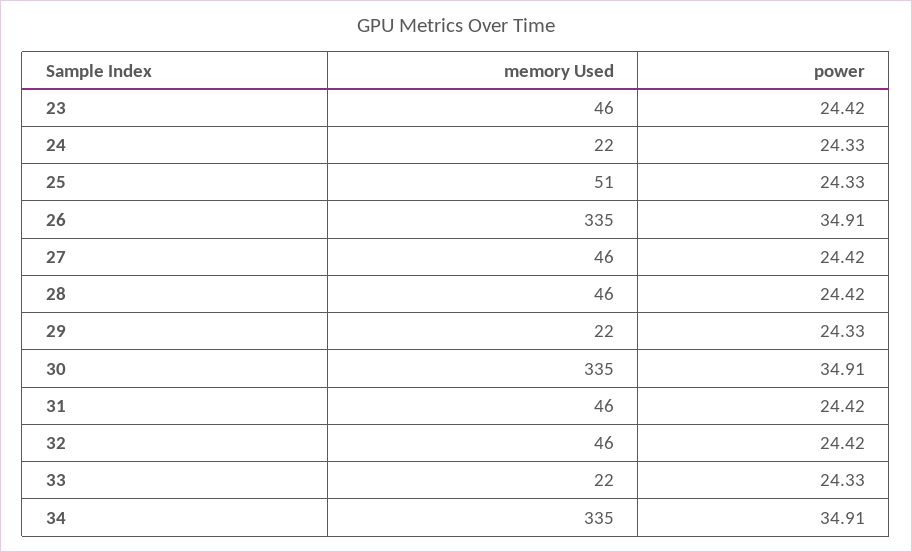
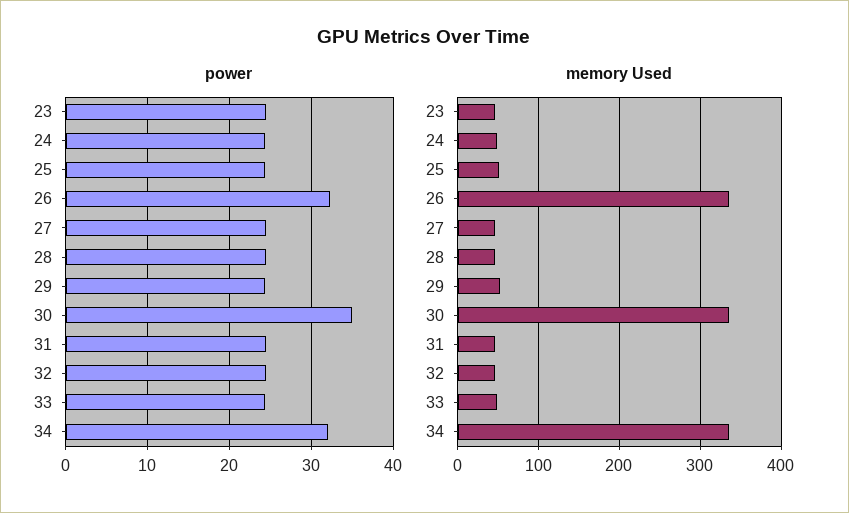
  {
    "memory Used": {
      "23": 46,
-     "24": 22,
+     "24": 50,
      "25": 51,
      "26": 335,
      "27": 46,
      "28": 46,
-     "29": 22,
+     "29": 50,
      "30": 335,
      "31": 46,
      "32": 46,
-     "33": 22,
+     "33": 50,
      "34": 335
    },
    "power": {
      "23": 24.42,
      "24": 24.33,
      "25": 24.33,
-     "26": 34.91,
+     "26": 32,
      "27": 24.42,
      "28": 24.42,
      "29": 24.33,
      "30": 34.91,
      "31": 24.42,
      "32": 24.42,
      "33": 24.33,
-     "34": 34.91
+     "34": 32
    }
  }

